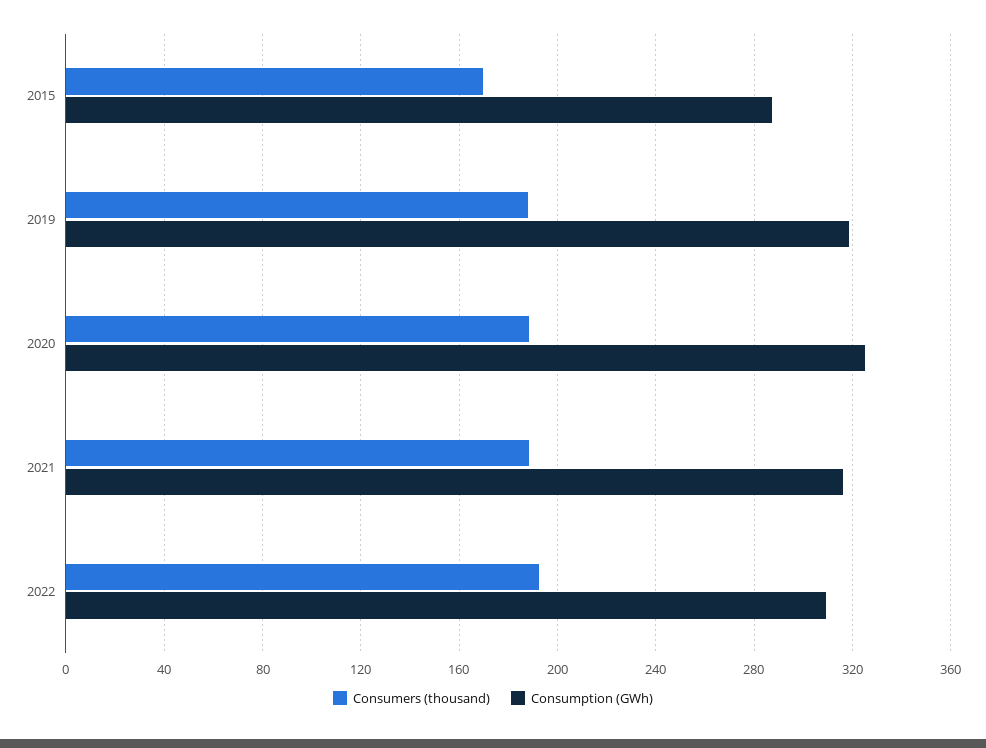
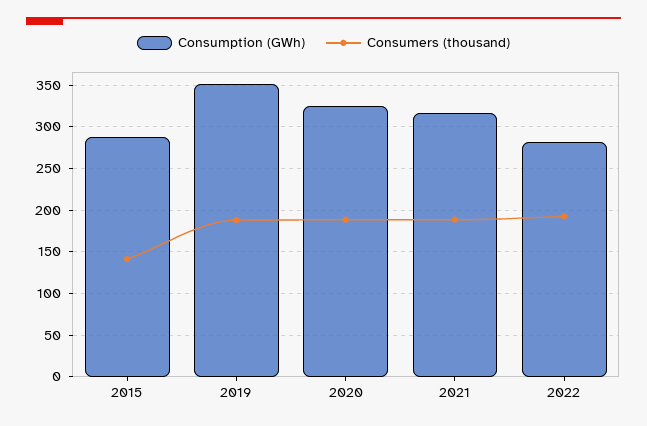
  {
    "Consumers (thousand)": {
-     "2015": 170,
+     "2015": 140,
      "2019": 190,
      "2020": 190,
      "2021": 190,
      "2022": 190
    },
    "Consumption (GWh)": {
      "2015": 285,
-     "2019": 320,
+     "2019": 350,
      "2020": 325,
      "2021": 315,
-     "2022": 310
+     "2022": 280
    }
  }

